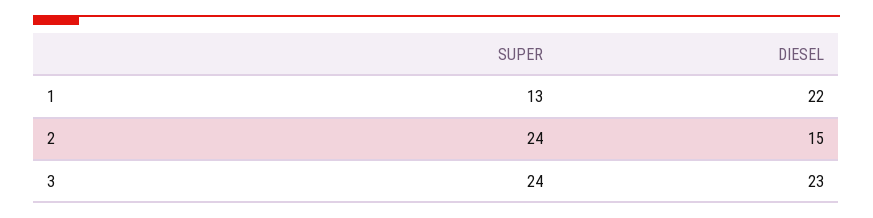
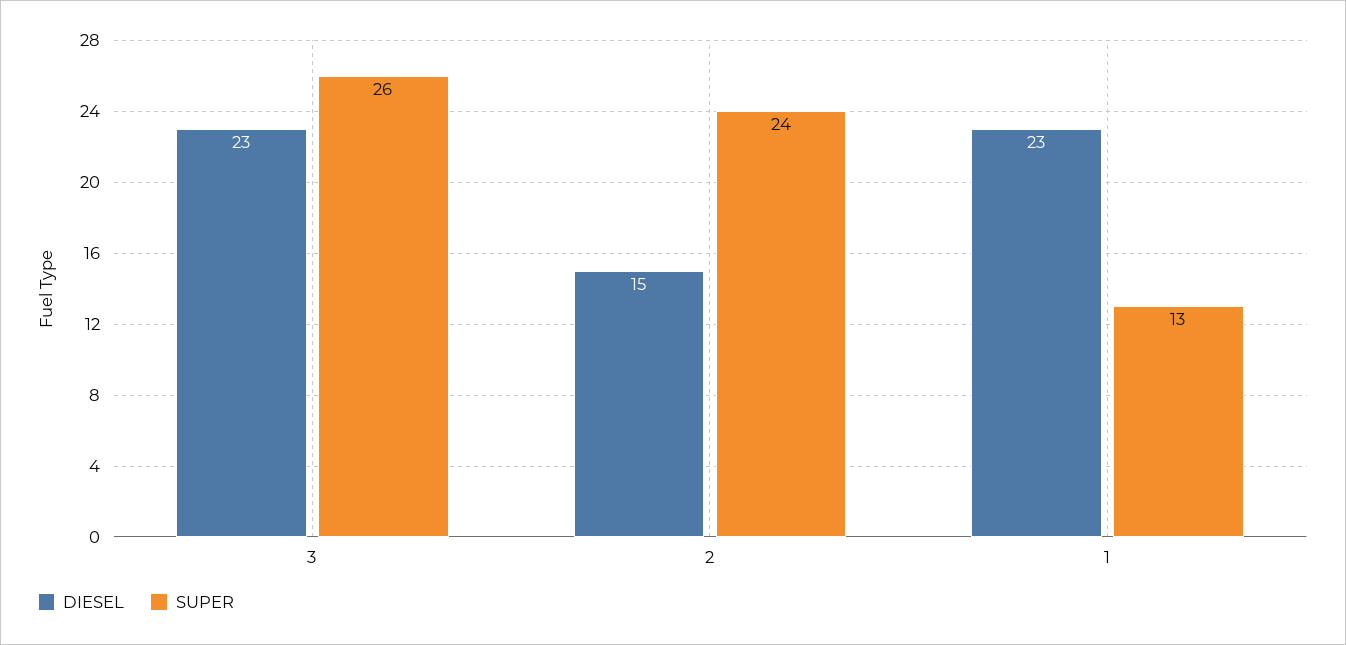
  {
    "SUPER": {
      "1": 13,
      "2": 24,
-     "3": 24
+     "3": 26
    },
    "DIESEL": {
-     "1": 22,
+     "1": 23,
      "2": 15,
      "3": 23
    }
  }

